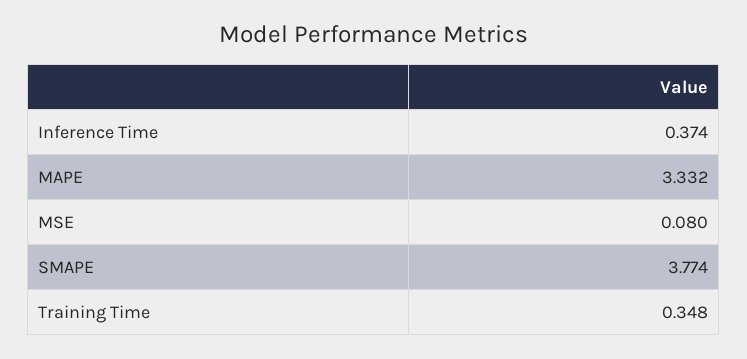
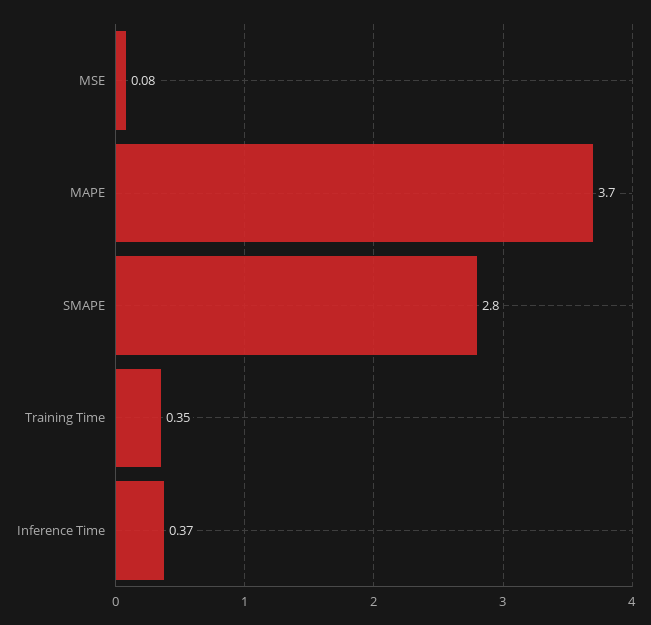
  {
    "Inference Time": 0.374,
-   "MAPE": 3.332,
+   "MAPE": 3.7,
    "MSE": 0.08,
-   "SMAPE": 3.774,
+   "SMAPE": 2.8,
    "Training Time": 0.348
  }

